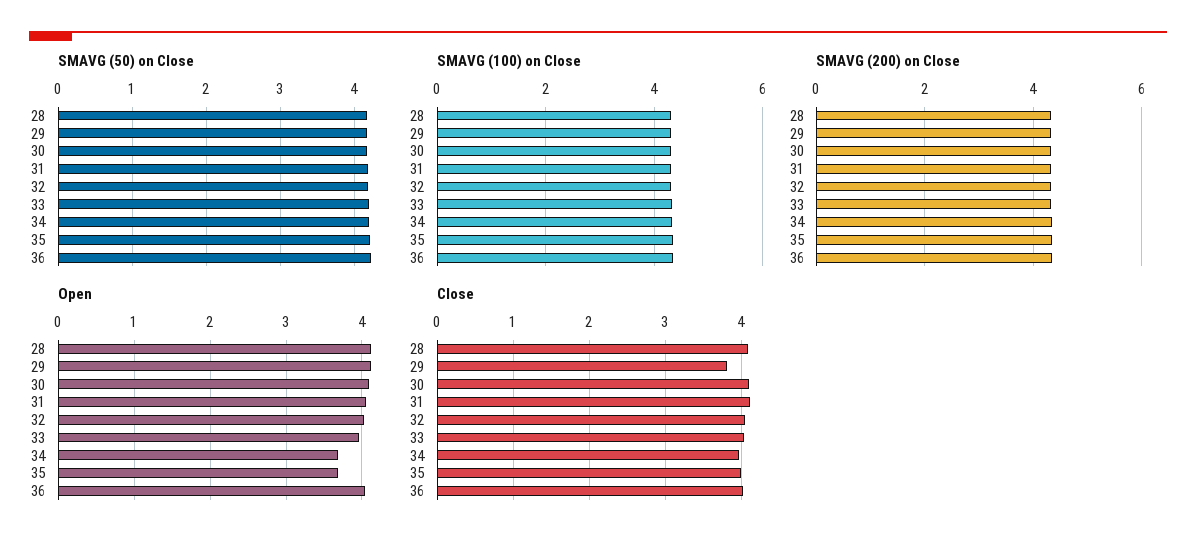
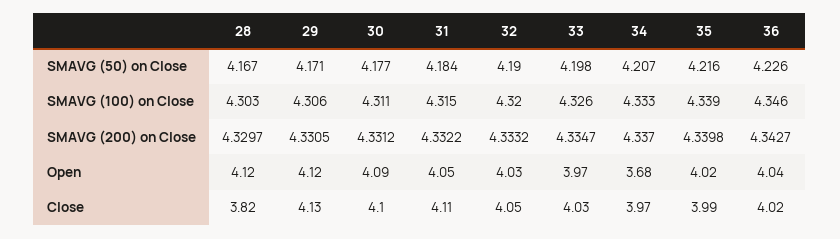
  {
    "SMAVG (50) on Close": {
      "28": 4.167,
      "29": 4.171,
      "30": 4.177,
      "31": 4.184,
      "32": 4.19,
      "33": 4.198,
      "34": 4.207,
      "35": 4.216,
      "36": 4.226
    },
    "SMAVG (100) on Close": {
      "28": 4.303,
      "29": 4.306,
      "30": 4.311,
      "31": 4.315,
      "32": 4.32,
      "33": 4.326,
      "34": 4.333,
      "35": 4.339,
      "36": 4.346
    },
    "SMAVG (200) on Close": {
      "28": 4.3297,
      "29": 4.3305,
      "30": 4.3312,
      "31": 4.3322,
      "32": 4.3332,
      "33": 4.3347,
      "34": 4.337,
      "35": 4.3398,
      "36": 4.3427
    },
    "Open": {
      "28": 4.12,
      "29": 4.12,
      "30": 4.09,
      "31": 4.05,
      "32": 4.03,
      "33": 3.97,
      "34": 3.68,
-     "35": 3.7,
+     "35": 4.02,
      "36": 4.04
    },
    "Close": {
-     "28": 4.1,
+     "28": 3.82,
-     "29": 3.8,
+     "29": 4.13,
      "30": 4.1,
      "31": 4.11,
      "32": 4.05,
      "33": 4.03,
      "34": 3.97,
      "35": 3.99,
      "36": 4.02
    }
  }

